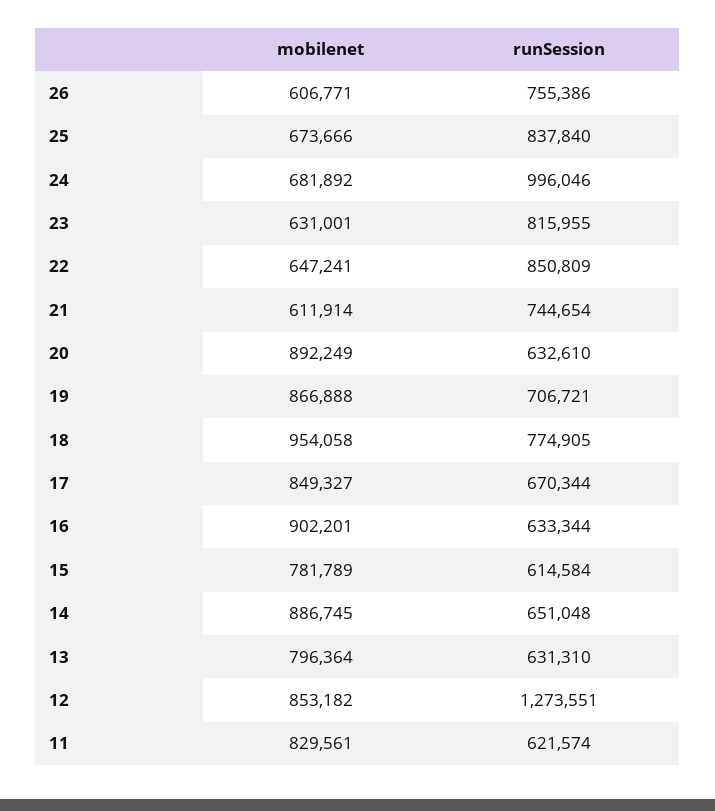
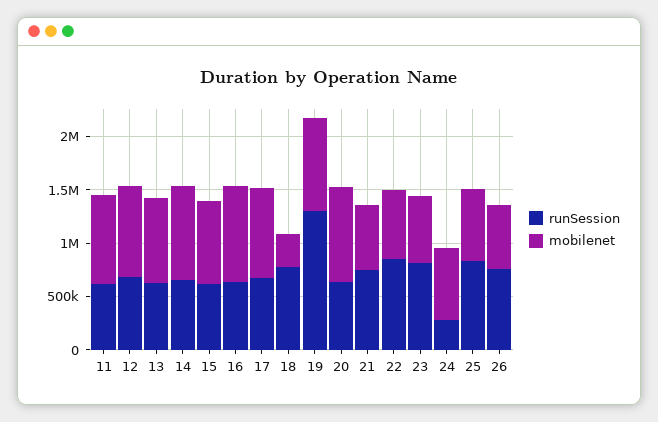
  {
    "mobilenet": {
      "26": 606771,
      "25": 673666,
      "24": 681892,
      "23": 631001,
      "22": 647241,
      "21": 611914,
      "20": 892249,
      "19": 866888,
-     "18": 954058,
+     "18": 300000,
      "17": 849327,
      "16": 902201,
      "15": 781789,
      "14": 886745,
      "13": 796364,
      "12": 853182,
      "11": 829561
    },
    "runSession": {
      "26": 755386,
      "25": 837840,
-     "24": 996046,
+     "24": 300000,
      "23": 815955,
      "22": 850809,
      "21": 744654,
      "20": 632610,
-     "19": 706721,
+     "19": 1300000,
      "18": 774905,
      "17": 670344,
      "16": 633344,
      "15": 614584,
      "14": 651048,
      "13": 631310,
-     "12": 1273551,
+     "12": 700000,
      "11": 621574
    }
  }

